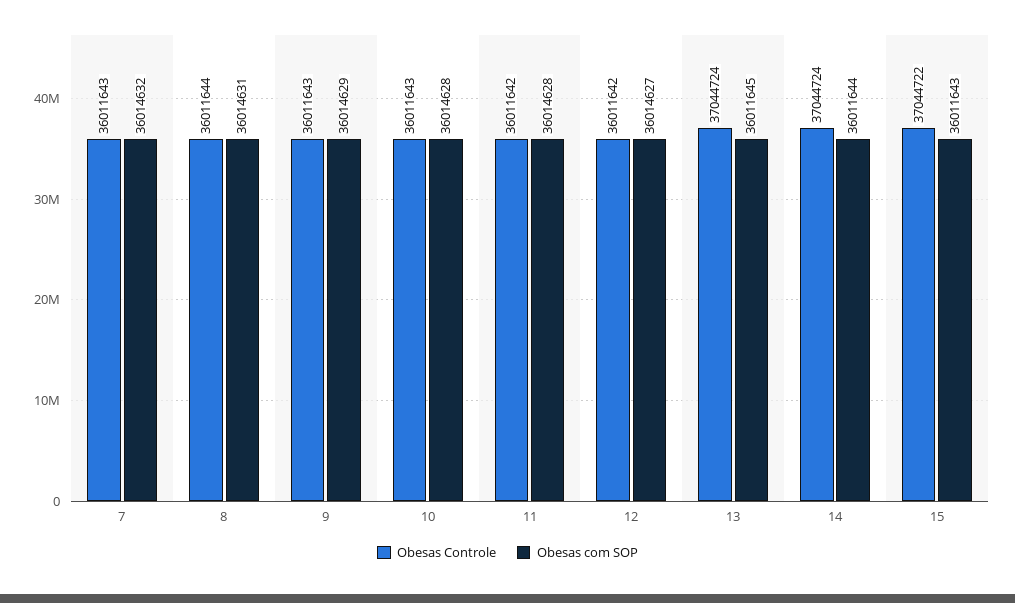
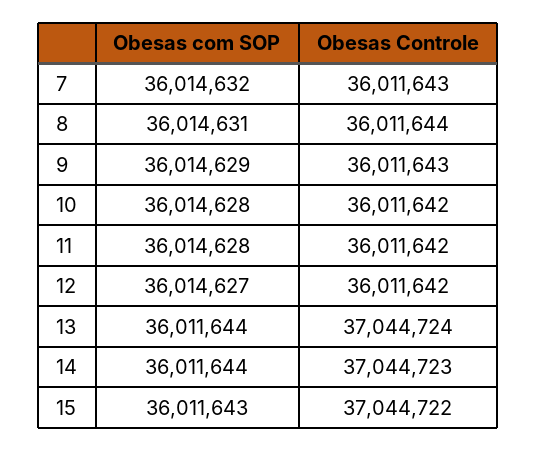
  {
    "Obesas Controle": {
      "7": 36011643,
      "8": 36011644,
      "9": 36011643,
-     "10": 36011643,
+     "10": 36011642,
      "11": 36011642,
      "12": 36011642,
      "13": 37044724,
-     "14": 37044724,
+     "14": 37044723,
      "15": 37044722
    },
    "Obesas com SOP": {
      "7": 36014632,
      "8": 36014631,
      "9": 36014629,
      "10": 36014628,
      "11": 36014628,
      "12": 36014627,
-     "13": 36011645,
+     "13": 36011644,
      "14": 36011644,
      "15": 36011643
    }
  }

